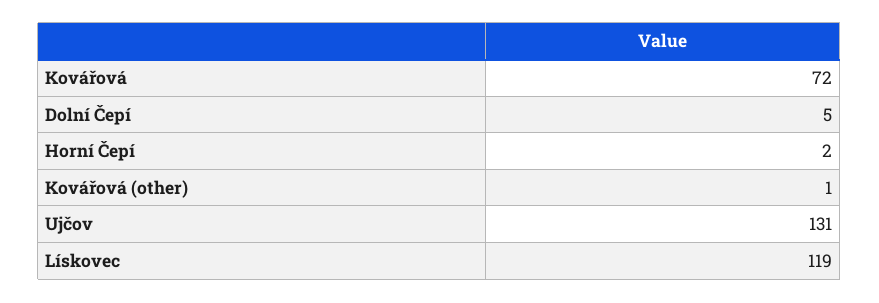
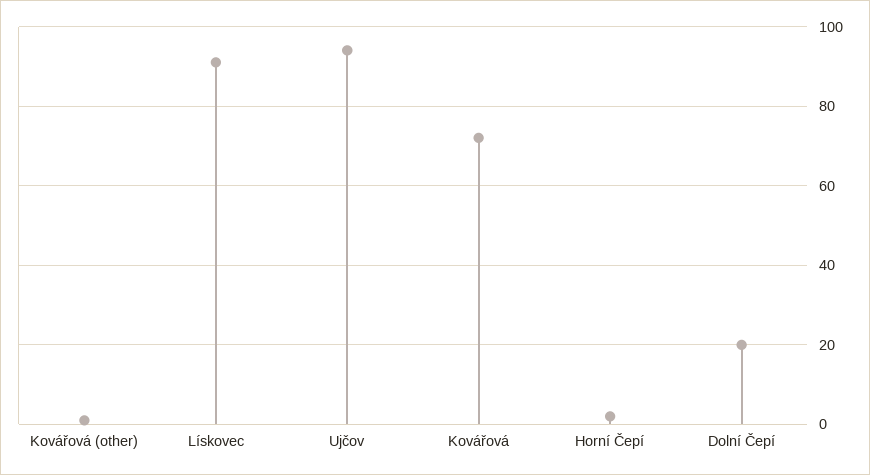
  {
    "Kovářová": 72,
-   "Dolní Čepí": 5,
+   "Dolní Čepí": 20,
    "Horní Čepí": 2,
    "Kovářová (other)": 1,
-   "Ujčov": 131,
+   "Ujčov": 95,
-   "Lískovec": 119
+   "Lískovec": 90
  }

